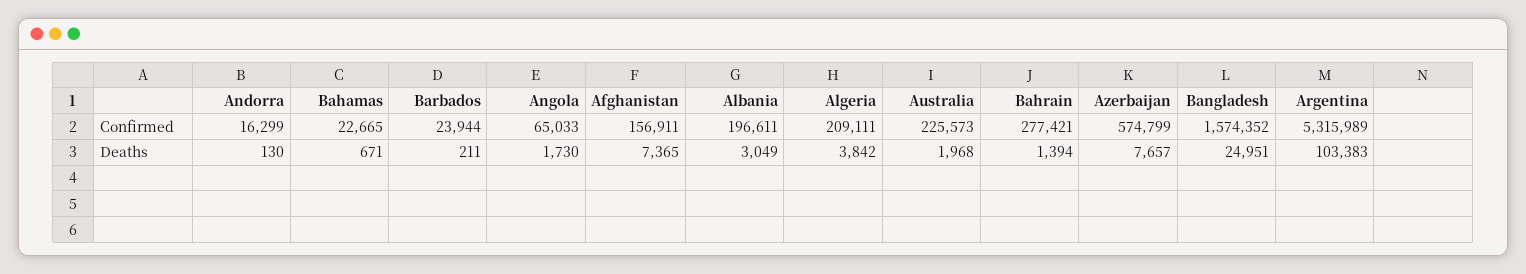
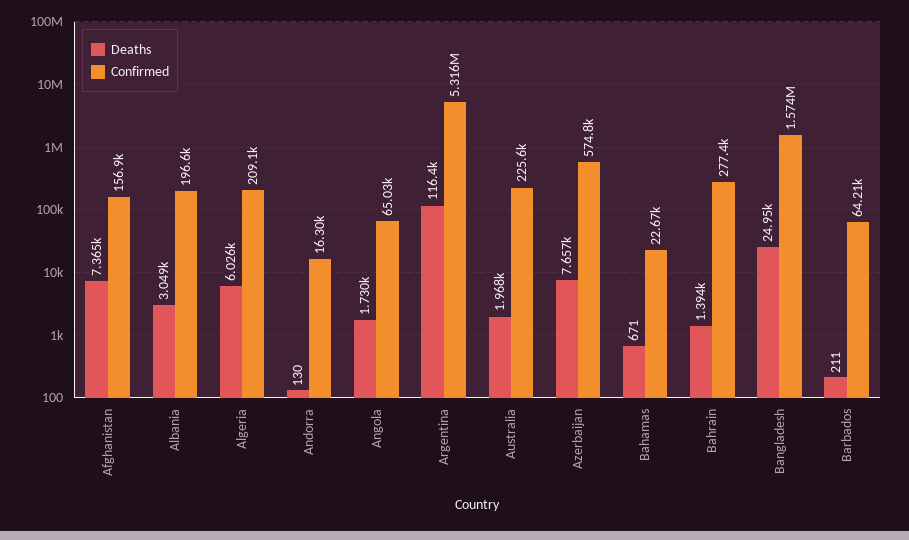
  {
    "Confirmed": {
      "Andorra": 16299,
      "Bahamas": 22665,
-     "Barbados": 23944,
+     "Barbados": 64210,
      "Angola": 65033,
      "Afghanistan": 156911,
      "Albania": 196611,
      "Algeria": 209111,
      "Australia": 225573,
      "Bahrain": 277421,
      "Azerbaijan": 574799,
      "Bangladesh": 1574352,
      "Argentina": 5315989
    },
    "Deaths": {
      "Andorra": 130,
      "Bahamas": 671,
      "Barbados": 211,
      "Angola": 1730,
      "Afghanistan": 7365,
      "Albania": 3049,
-     "Algeria": 3842,
+     "Algeria": 6026,
      "Australia": 1968,
      "Bahrain": 1394,
      "Azerbaijan": 7657,
      "Bangladesh": 24951,
-     "Argentina": 103383
+     "Argentina": 116400
    }
  }

